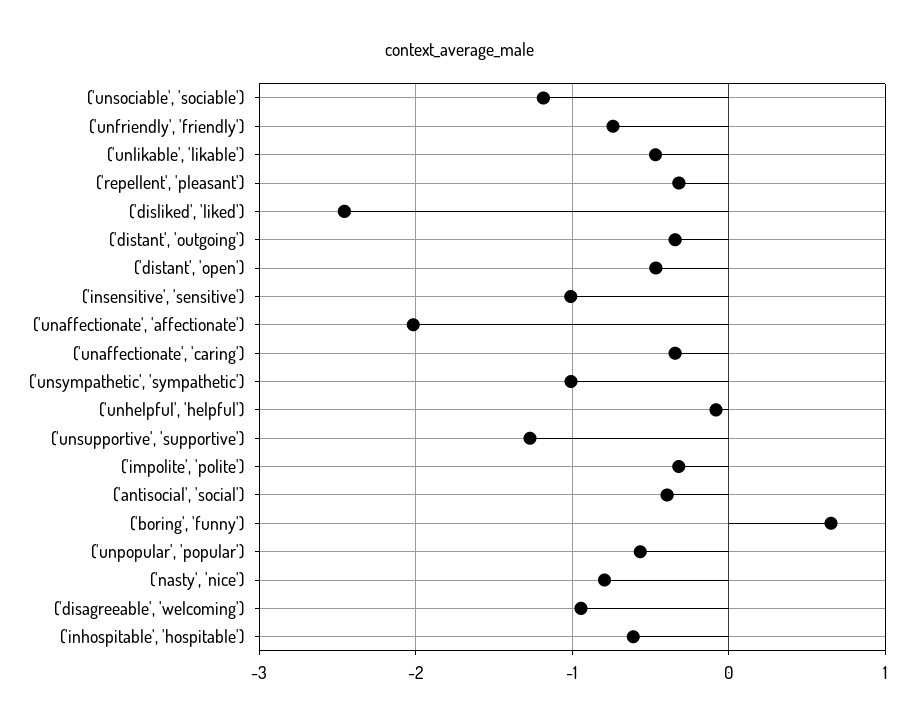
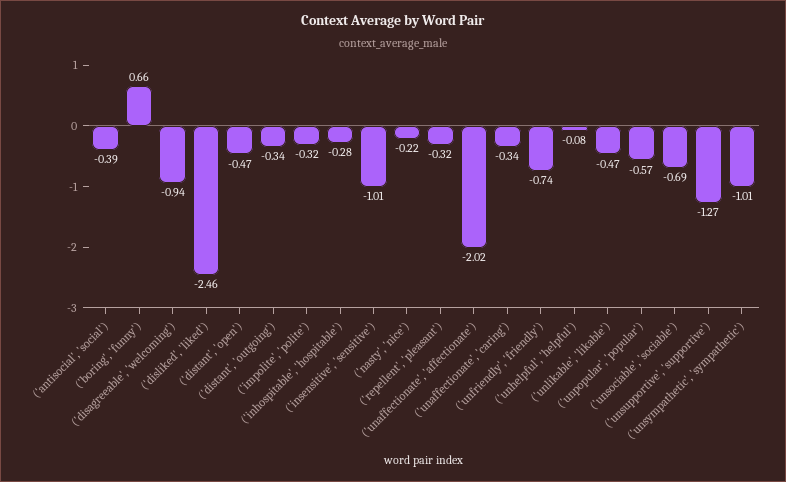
  {
-   "('unsociable', 'sociable')": -1.2,
+   "('unsociable', 'sociable')": -0.69,
    "('unfriendly', 'friendly')": -0.74,
    "('unlikable', 'likable')": -0.47,
    "('repellent', 'pleasant')": -0.32,
    "('disliked', 'liked')": -2.46,
    "('distant', 'outgoing')": -0.34,
    "('distant', 'open')": -0.47,
    "('insensitive', 'sensitive')": -1.01,
    "('unaffectionate', 'affectionate')": -2.02,
    "('unaffectionate', 'caring')": -0.34,
    "('unsympathetic', 'sympathetic')": -1.01,
    "('unhelpful', 'helpful')": -0.08,
    "('unsupportive', 'supportive')": -1.27,
    "('impolite', 'polite')": -0.32,
    "('antisocial', 'social')": -0.39,
    "('boring', 'funny')": 0.66,
    "('unpopular', 'popular')": -0.57,
-   "('nasty', 'nice')": -0.8,
+   "('nasty', 'nice')": -0.22,
    "('disagreeable', 'welcoming')": -0.94,
-   "('inhospitable', 'hospitable')": -0.6
+   "('inhospitable', 'hospitable')": -0.28
  }

